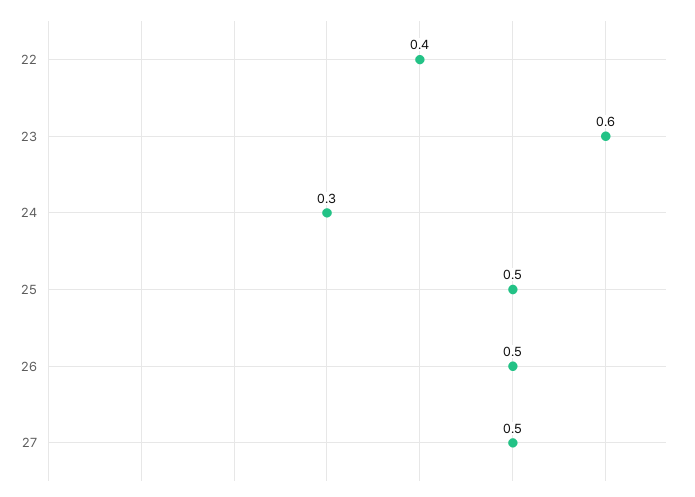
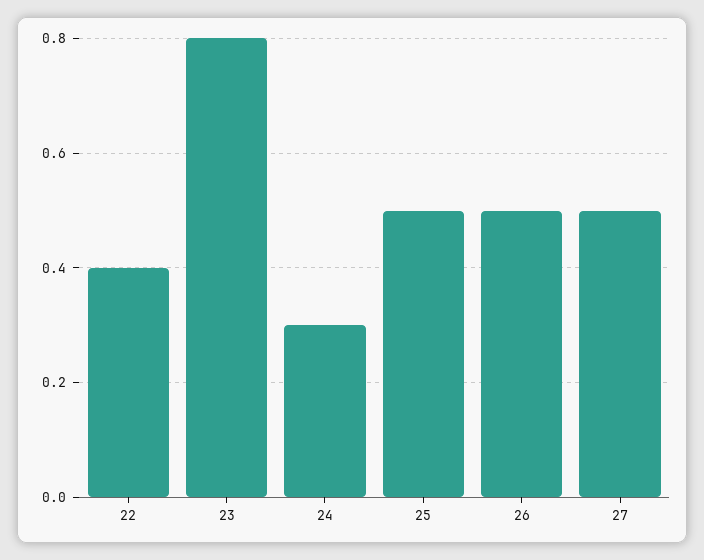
  {
    "22": 0.4,
-   "23": 0.6,
+   "23": 0.8,
    "24": 0.3,
    "25": 0.5,
    "26": 0.5,
    "27": 0.5
  }

